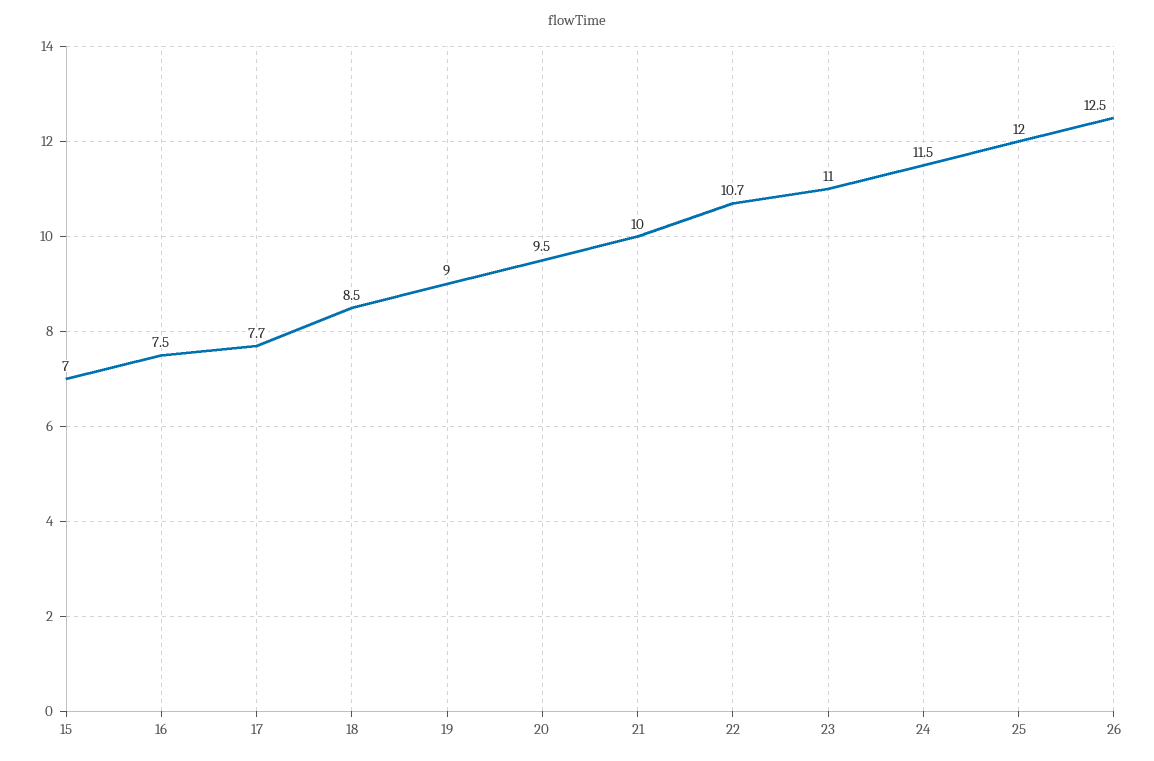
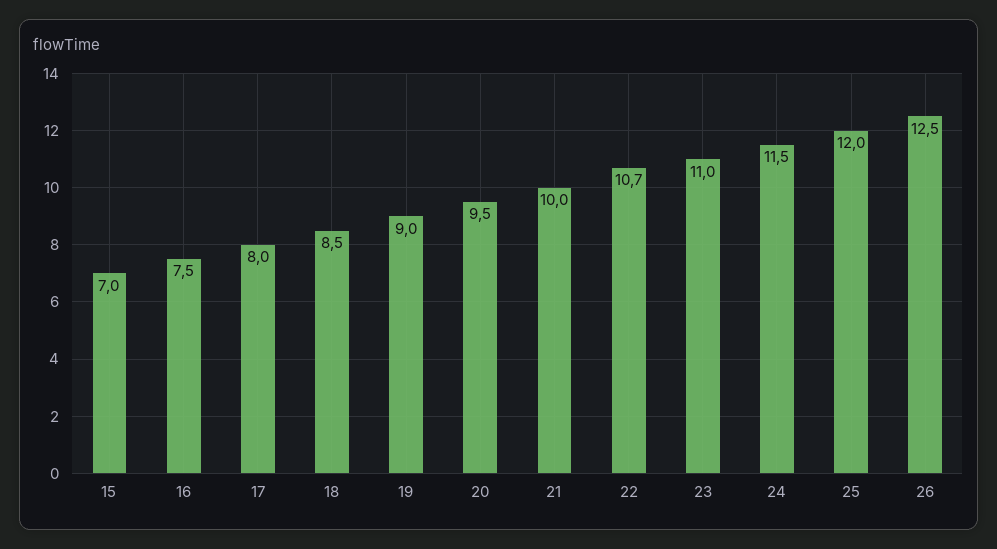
  {
    "15": 7,
    "16": 7.5,
-   "17": 7.7,
+   "17": 8,
    "18": 8.5,
    "19": 9,
    "20": 9.5,
    "21": 10,
    "22": 10.7,
    "23": 11,
    "24": 11.5,
    "25": 12,
    "26": 12.5
  }

